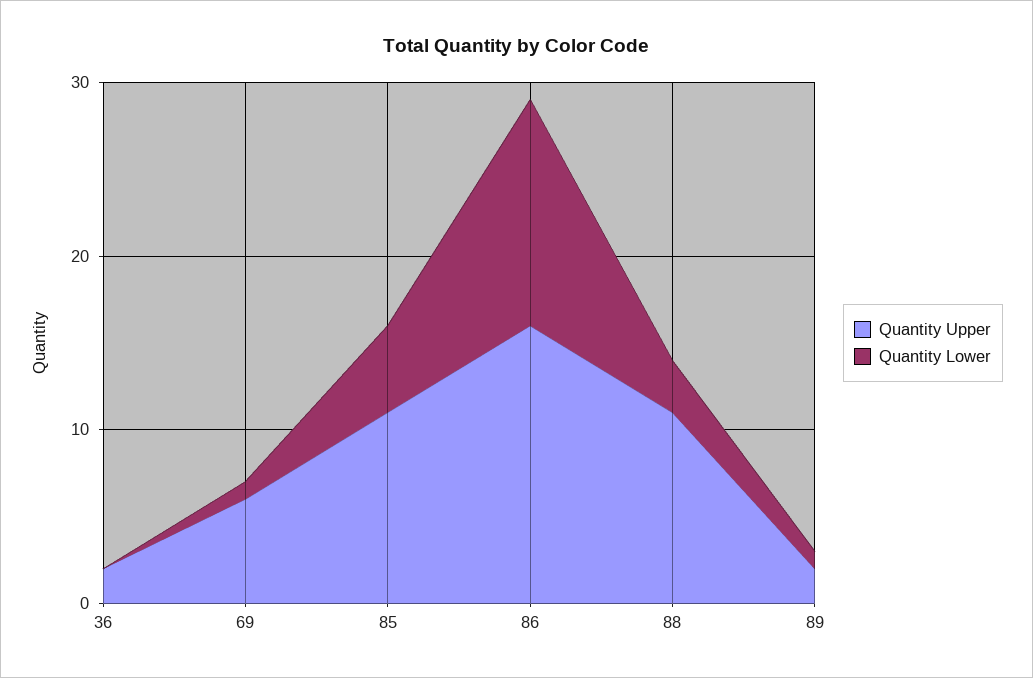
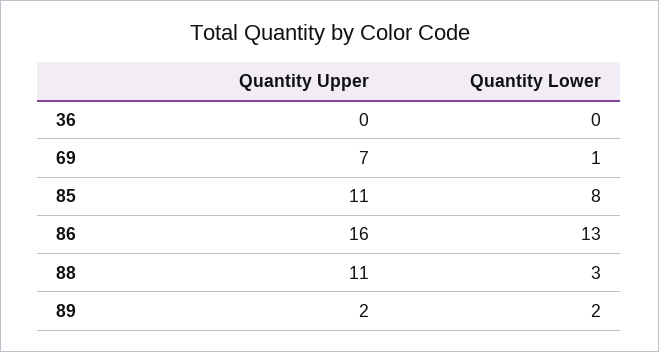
  {
    "Quantity Upper": {
-     "36": 2,
+     "36": 0,
-     "69": 6,
+     "69": 7,
      "85": 11,
      "86": 16,
      "88": 11,
      "89": 2
    },
    "Quantity Lower": {
      "36": 0,
      "69": 1,
-     "85": 5,
+     "85": 8,
      "86": 13,
      "88": 3,
-     "89": 1
+     "89": 2
    }
  }

